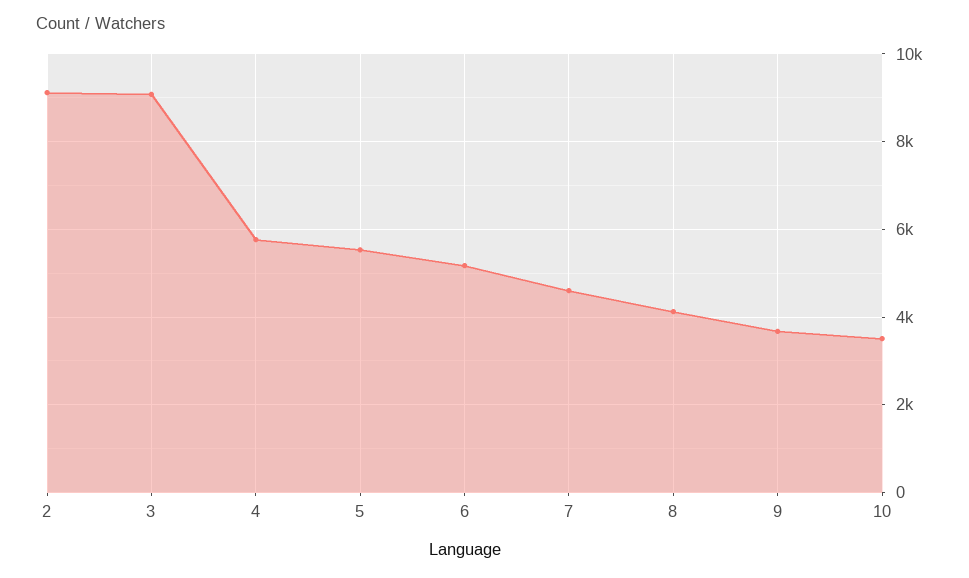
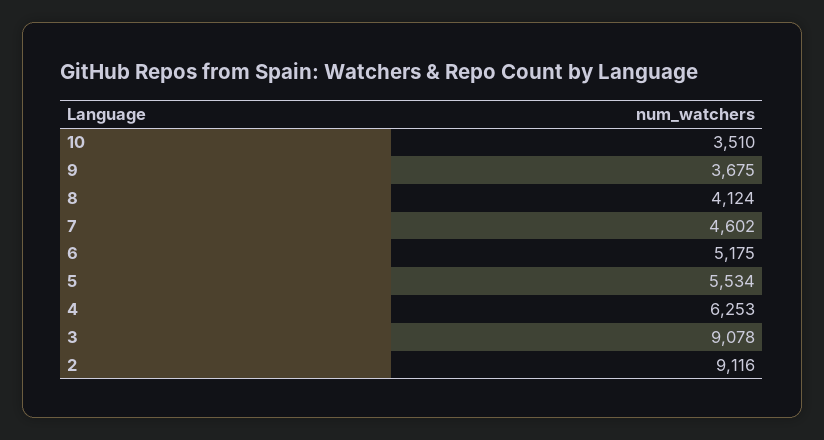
  {
    "2": 9116,
    "3": 9078,
-   "4": 5800,
+   "4": 6253,
    "5": 5534,
    "6": 5175,
    "7": 4602,
    "8": 4124,
    "9": 3675,
    "10": 3510
  }

